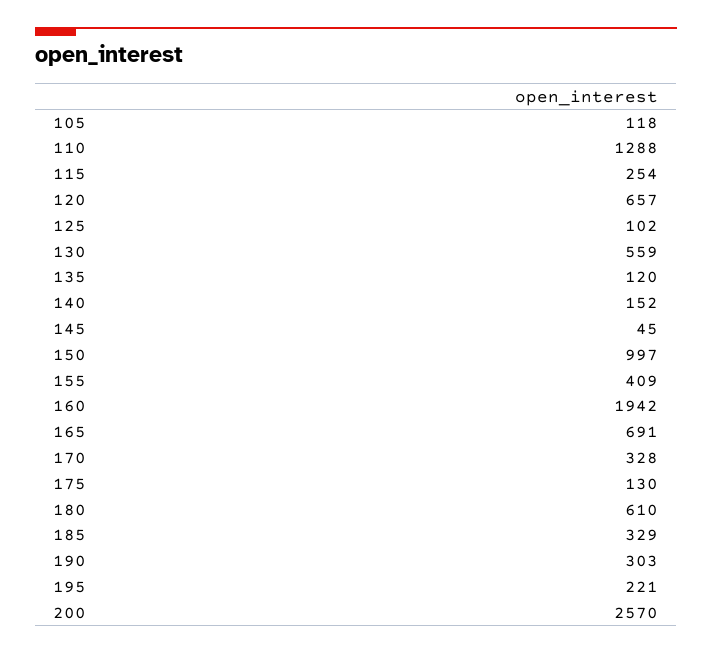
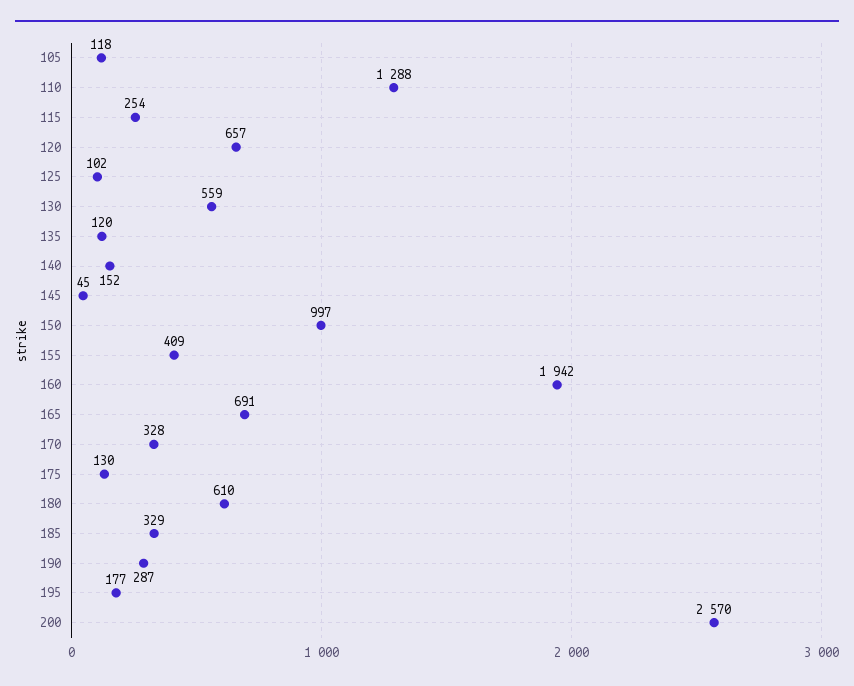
  {
    "105": 118,
    "110": 1288,
    "115": 254,
    "120": 657,
    "125": 102,
    "130": 559,
    "135": 120,
    "140": 152,
    "145": 45,
    "150": 997,
    "155": 409,
    "160": 1942,
    "165": 691,
    "170": 328,
    "175": 130,
    "180": 610,
    "185": 329,
-   "190": 303,
+   "190": 287,
-   "195": 221,
+   "195": 177,
    "200": 2570
  }

